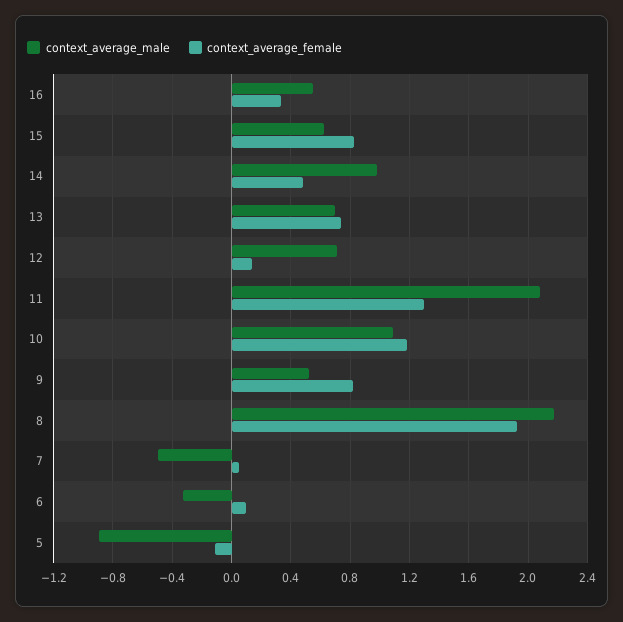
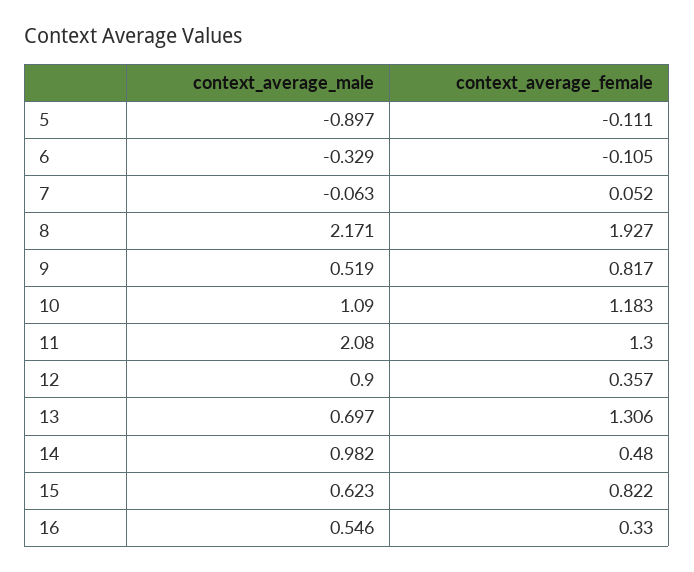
  {
    "context_average_male": {
      "16": 0.546,
      "15": 0.623,
      "14": 0.982,
      "13": 0.697,
-     "12": 0.7,
+     "12": 0.9,
      "11": 2.08,
      "10": 1.09,
      "9": 0.519,
      "8": 2.171,
-     "7": -0.5,
+     "7": -0.063,
      "6": -0.329,
      "5": -0.897
    },
    "context_average_female": {
      "16": 0.33,
      "15": 0.822,
      "14": 0.48,
-     "13": 0.75,
+     "13": 1.306,
-     "12": 0.15,
+     "12": 0.357,
      "11": 1.3,
      "10": 1.183,
      "9": 0.817,
      "8": 1.927,
      "7": 0.052,
-     "6": 0.1,
+     "6": -0.105,
      "5": -0.111
    }
  }

